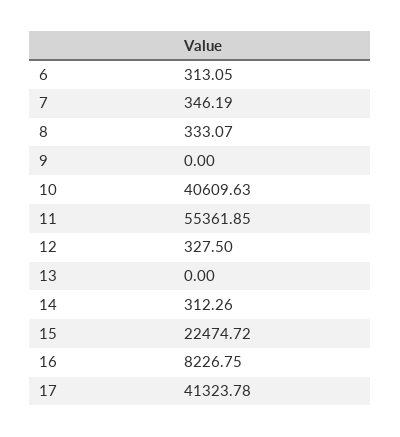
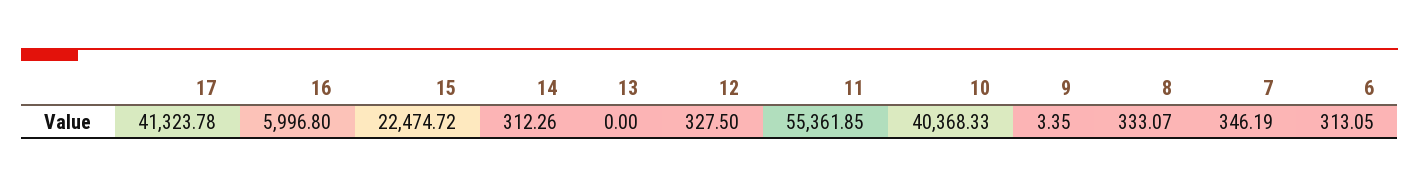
  {
    "6": 313.05,
    "7": 346.19,
    "8": 333.07,
-   "9": 0,
+   "9": 3.35,
-   "10": 40609.63,
+   "10": 40368.33,
    "11": 55361.85,
    "12": 327.5,
    "13": 0,
    "14": 312.26,
    "15": 22474.72,
-   "16": 8226.75,
+   "16": 5996.8,
    "17": 41323.78
  }

